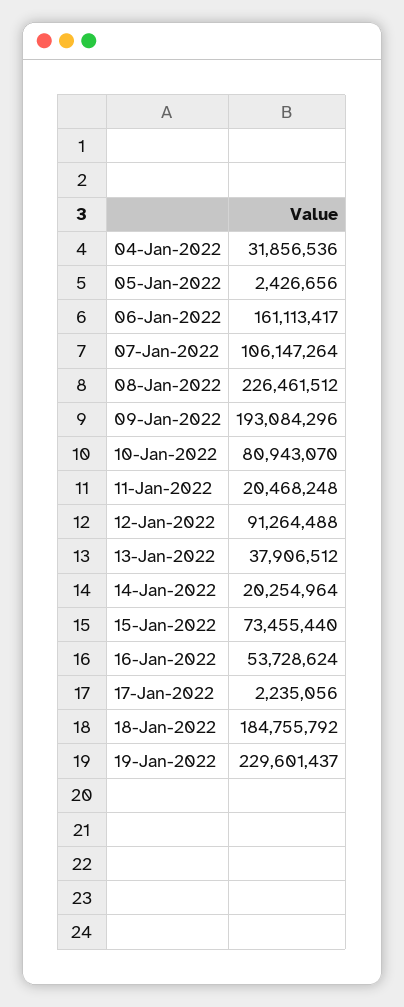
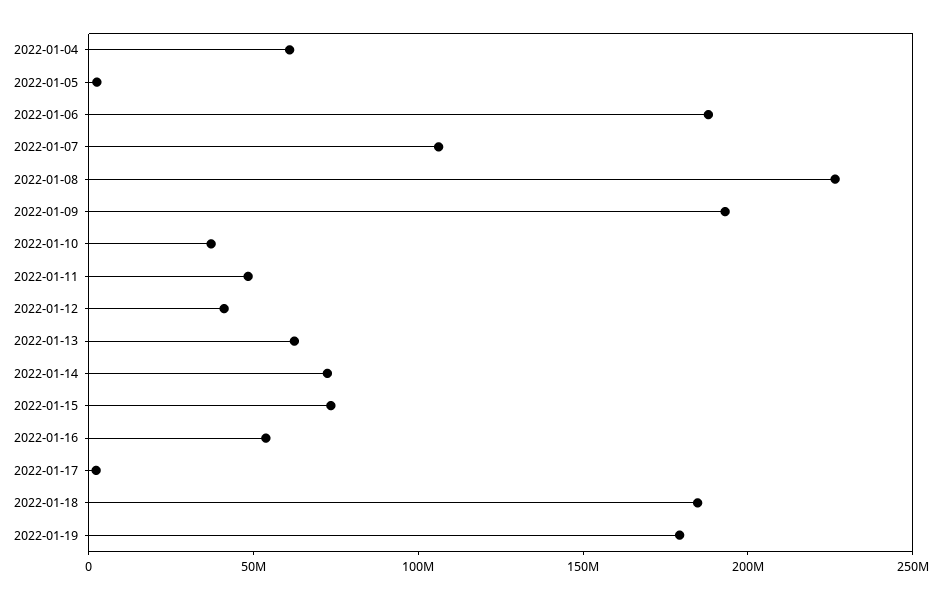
  {
-   "04-Jan-2022": 31856536,
+   "04-Jan-2022": 60000000,
    "05-Jan-2022": 2426656,
-   "06-Jan-2022": 161113417,
+   "06-Jan-2022": 190000000,
    "07-Jan-2022": 106147264,
    "08-Jan-2022": 226461512,
    "09-Jan-2022": 193084296,
-   "10-Jan-2022": 80943070,
+   "10-Jan-2022": 40000000,
-   "11-Jan-2022": 20468248,
+   "11-Jan-2022": 50000000,
-   "12-Jan-2022": 91264488,
+   "12-Jan-2022": 40000000,
-   "13-Jan-2022": 37906512,
+   "13-Jan-2022": 60000000,
-   "14-Jan-2022": 20254964,
+   "14-Jan-2022": 70000000,
    "15-Jan-2022": 73455440,
    "16-Jan-2022": 53728624,
    "17-Jan-2022": 2235056,
    "18-Jan-2022": 184755792,
-   "19-Jan-2022": 229601437
+   "19-Jan-2022": 180000000
  }

